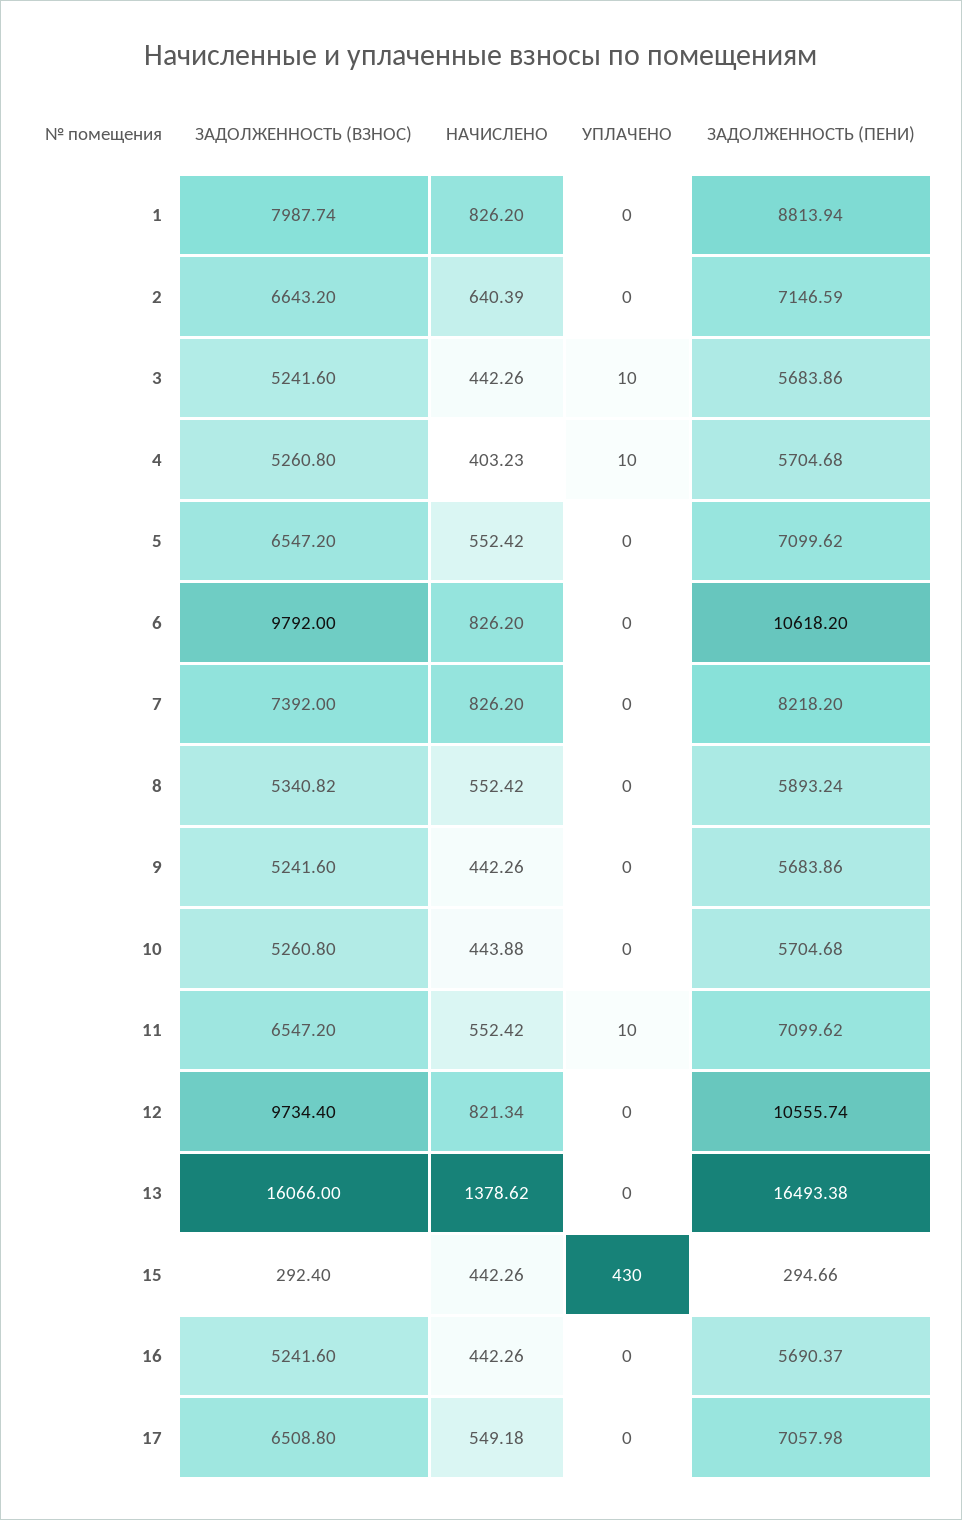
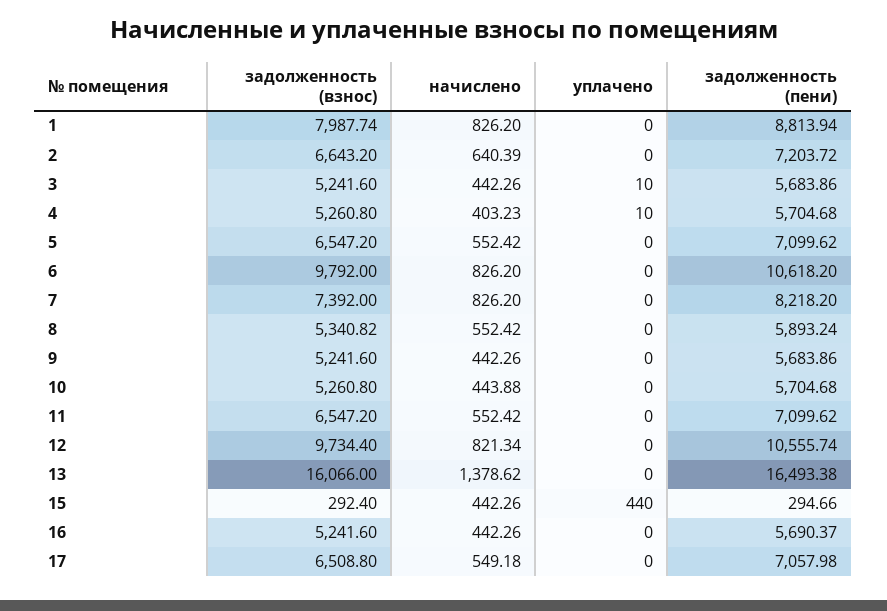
  {
    "ЗАДОЛЖЕННОСТЬ (ВЗНОС)": {
      "1": 7987.74,
      "2": 6643.2,
      "3": 5241.6,
      "4": 5260.8,
      "5": 6547.2,
      "6": 9792,
      "7": 7392,
      "8": 5340.82,
      "9": 5241.6,
      "10": 5260.8,
      "11": 6547.2,
      "12": 9734.4,
      "13": 16066,
      "15": 292.4,
      "16": 5241.6,
      "17": 6508.8
    },
    "НАЧИСЛЕНО": {
      "1": 826.2,
      "2": 640.39,
      "3": 442.26,
      "4": 403.23,
      "5": 552.42,
      "6": 826.2,
      "7": 826.2,
      "8": 552.42,
      "9": 442.26,
      "10": 443.88,
      "11": 552.42,
      "12": 821.34,
      "13": 1378.62,
      "15": 442.26,
      "16": 442.26,
      "17": 549.18
    },
    "УПЛАЧЕНО": {
      "1": 0,
      "2": 0,
      "3": 10,
      "4": 10,
      "5": 0,
      "6": 0,
      "7": 0,
      "8": 0,
      "9": 0,
      "10": 0,
-     "11": 10,
+     "11": 0,
      "12": 0,
      "13": 0,
-     "15": 430,
+     "15": 440,
      "16": 0,
      "17": 0
    },
    "ЗАДОЛЖЕННОСТЬ (ПЕНИ)": {
      "1": 8813.94,
-     "2": 7146.59,
+     "2": 7203.72,
      "3": 5683.86,
      "4": 5704.68,
      "5": 7099.62,
      "6": 10618.2,
      "7": 8218.2,
      "8": 5893.24,
      "9": 5683.86,
      "10": 5704.68,
      "11": 7099.62,
      "12": 10555.74,
      "13": 16493.38,
      "15": 294.66,
      "16": 5690.37,
      "17": 7057.98
    }
  }

